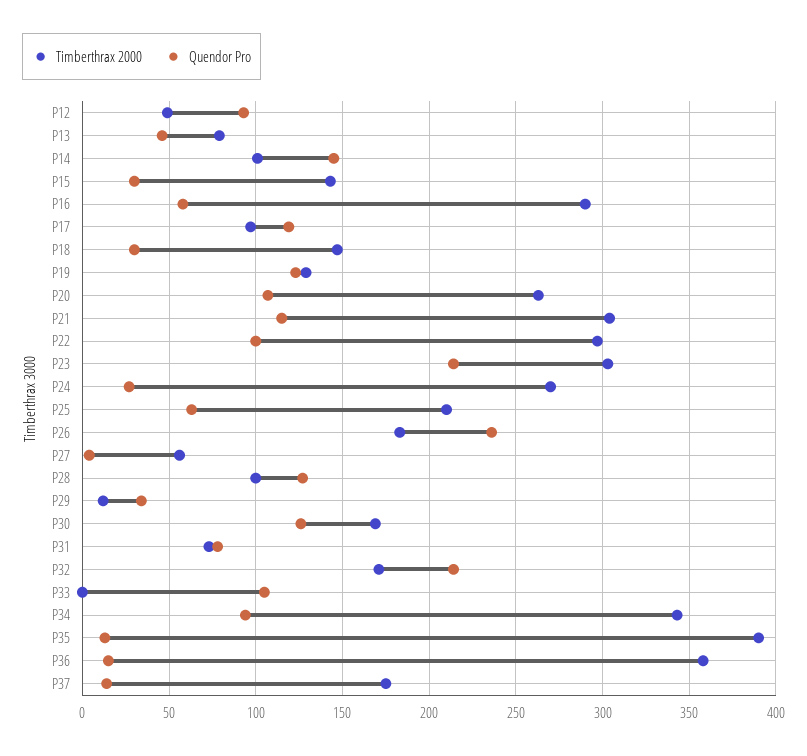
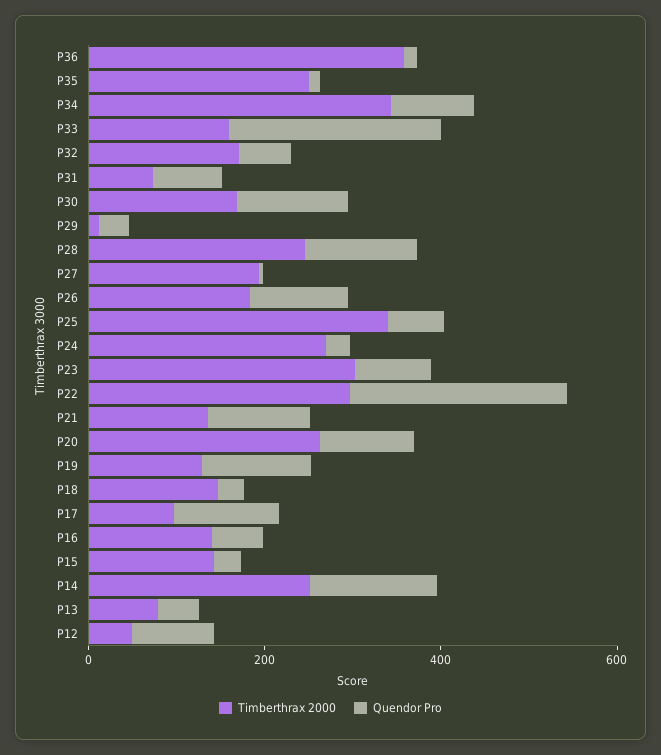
  {
    "Timberthrax 2000": {
      "P12": 50,
      "P13": 80,
-     "P14": 100,
+     "P14": 250,
      "P15": 145,
-     "P16": 290,
+     "P16": 150,
      "P17": 95,
      "P18": 145,
      "P19": 130,
      "P20": 265,
-     "P21": 305,
+     "P21": 150,
      "P22": 295,
      "P23": 305,
      "P24": 270,
-     "P25": 210,
+     "P25": 350,
      "P26": 185,
-     "P27": 55,
+     "P27": 200,
-     "P28": 100,
+     "P28": 250,
      "P29": 10,
      "P30": 170,
      "P31": 75,
      "P32": 170,
-     "P33": 0,
+     "P33": 150,
      "P34": 345,
-     "P35": 390,
+     "P35": 250,
-     "P36": 360,
+     "P36": 360
-     "P37": 175
    },
    "Quendor Pro": {
      "P12": 95,
      "P13": 45,
      "P14": 145,
      "P15": 30,
      "P16": 60,
      "P17": 120,
      "P18": 30,
      "P19": 125,
      "P20": 105,
      "P21": 115,
-     "P22": 100,
+     "P22": 250,
-     "P23": 215,
+     "P23": 100,
      "P24": 25,
      "P25": 65,
-     "P26": 235,
+     "P26": 100,
      "P27": 5,
      "P28": 125,
      "P29": 35,
      "P30": 125,
      "P31": 80,
-     "P32": 215,
+     "P32": 50,
-     "P33": 105,
+     "P33": 250,
      "P34": 95,
      "P35": 15,
-     "P36": 15,
+     "P36": 15
-     "P37": 15
    }
  }

